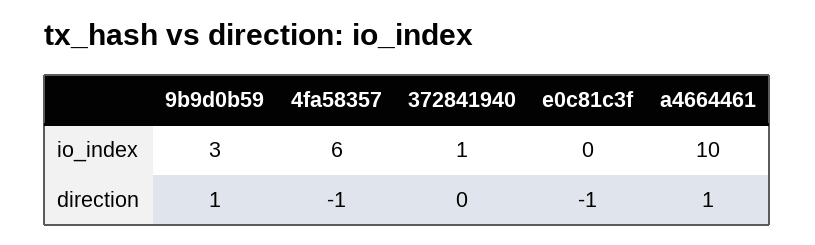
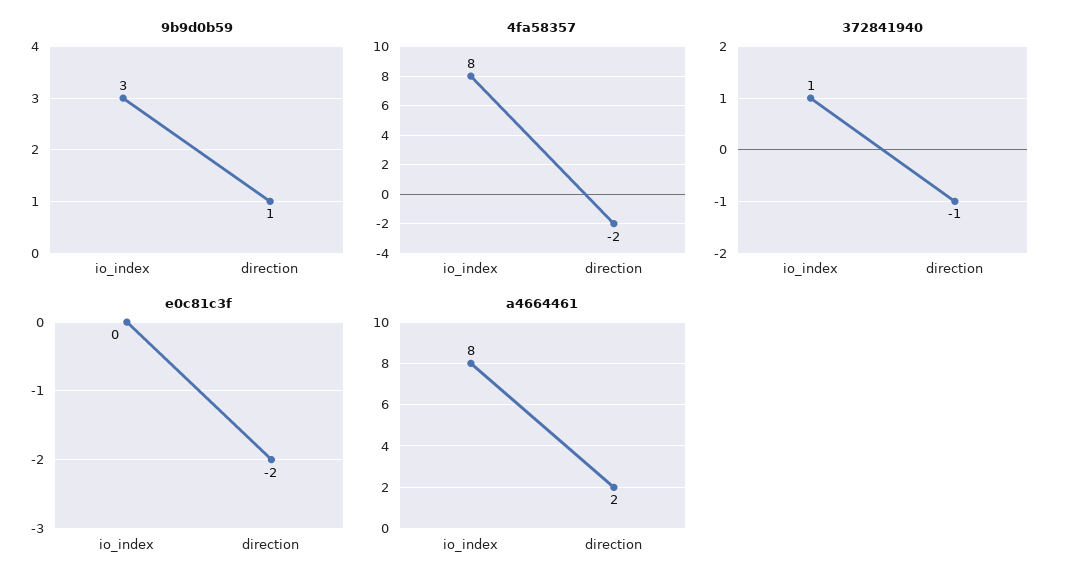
  {
    "9b9d0b59": {
      "io_index": 3,
      "direction": 1
    },
    "4fa58357": {
-     "io_index": 6,
+     "io_index": 8,
-     "direction": -1
+     "direction": -2
    },
    "372841940": {
      "io_index": 1,
-     "direction": 0
+     "direction": -1
    },
    "e0c81c3f": {
      "io_index": 0,
-     "direction": -1
+     "direction": -2
    },
    "a4664461": {
-     "io_index": 10,
+     "io_index": 8,
-     "direction": 1
+     "direction": 2
    }
  }

